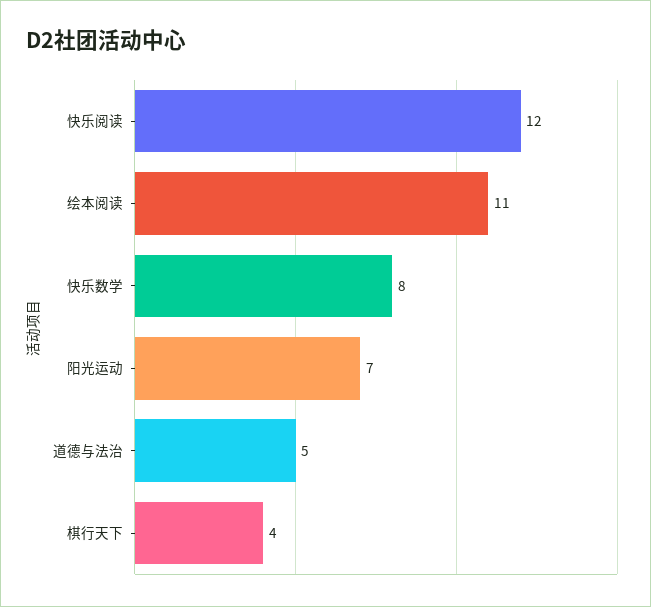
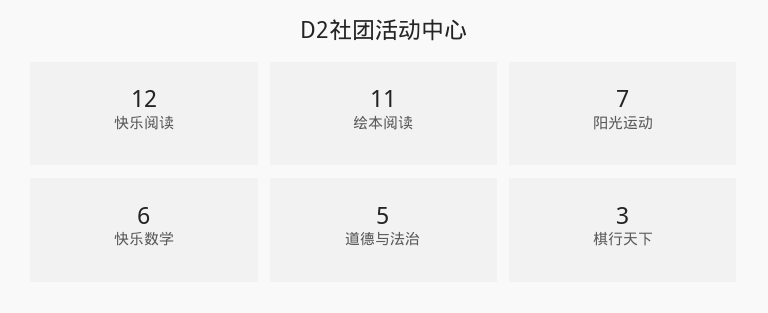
  {
    "快乐阅读": 12,
    "绘本阅读": 11,
-   "快乐数学": 8,
+   "快乐数学": 6,
    "阳光运动": 7,
    "道德与法治": 5,
-   "棋行天下": 4
+   "棋行天下": 3
  }

